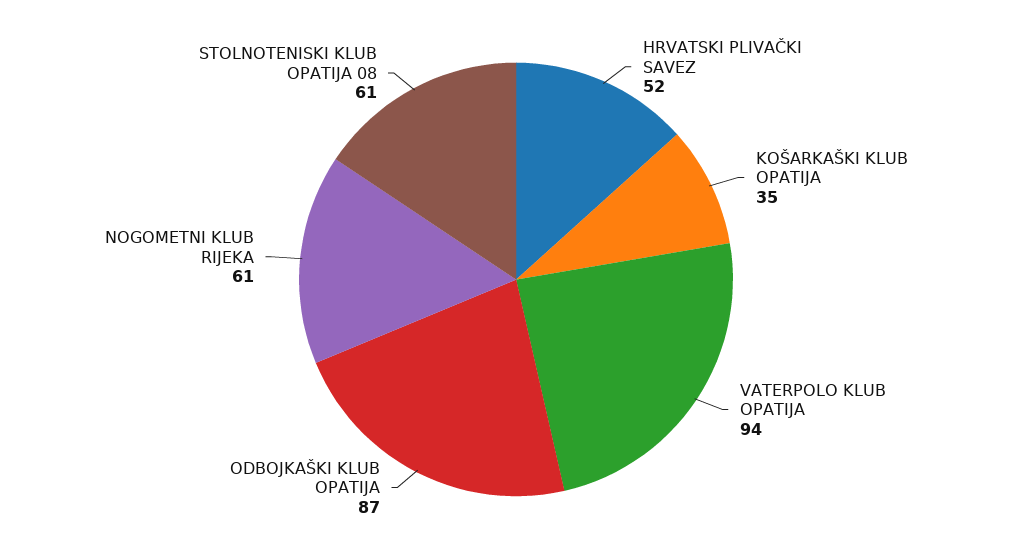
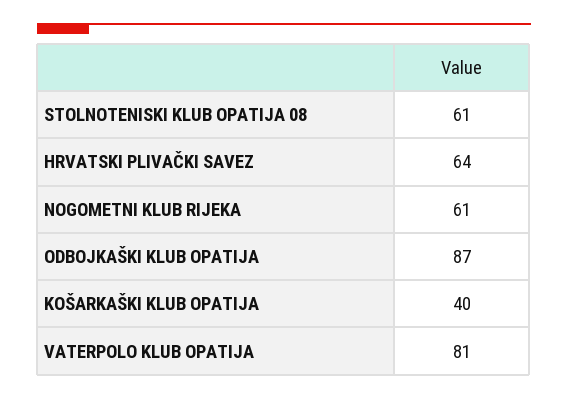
  {
-   "HRVATSKI PLIVAČKI SAVEZ": 52,
+   "HRVATSKI PLIVAČKI SAVEZ": 64,
-   "KOŠARKAŠKI KLUB OPATIJA": 35,
+   "KOŠARKAŠKI KLUB OPATIJA": 40,
-   "VATERPOLO KLUB OPATIJA": 94,
+   "VATERPOLO KLUB OPATIJA": 81,
    "ODBOJKAŠKI KLUB OPATIJA": 87,
    "NOGOMETNI KLUB RIJEKA": 61,
    "STOLNOTENISKI KLUB OPATIJA 08": 61
  }

